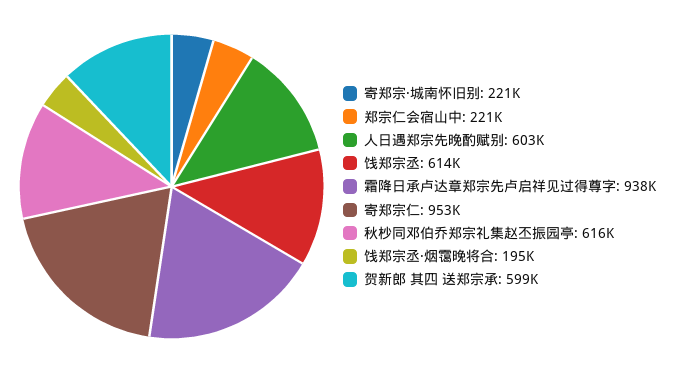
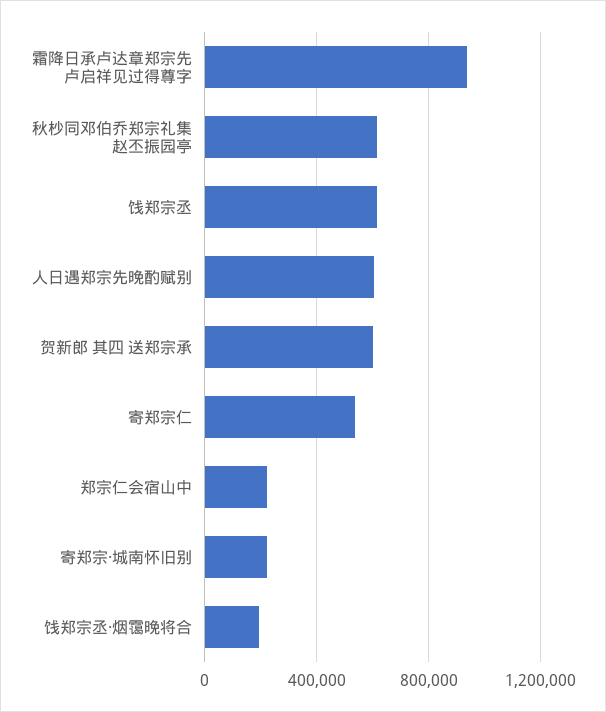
  {
    "寄郑宗·城南怀旧别": 221000,
    "郑宗仁会宿山中": 221000,
    "人日遇郑宗先晚酌赋别": 603000,
    "饯郑宗丞": 614000,
    "霜降日承卢达章郑宗先卢启祥见过得尊字": 938000,
-   "寄郑宗仁": 953000,
+   "寄郑宗仁": 550000,
    "秋杪同邓伯乔郑宗礼集赵丕振园亭": 616000,
    "饯郑宗丞·烟霭晚将合": 195000,
    "贺新郎 其四 送郑宗承": 599000
  }

